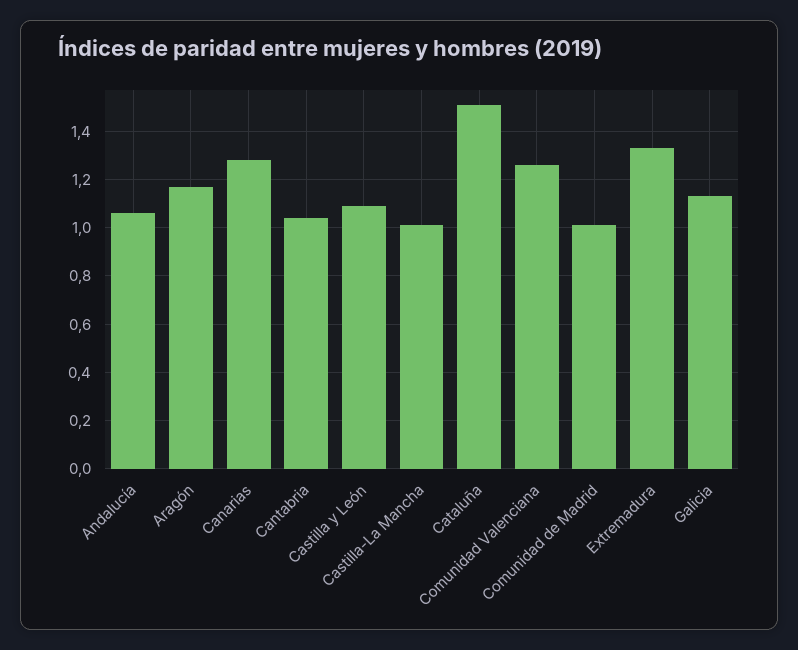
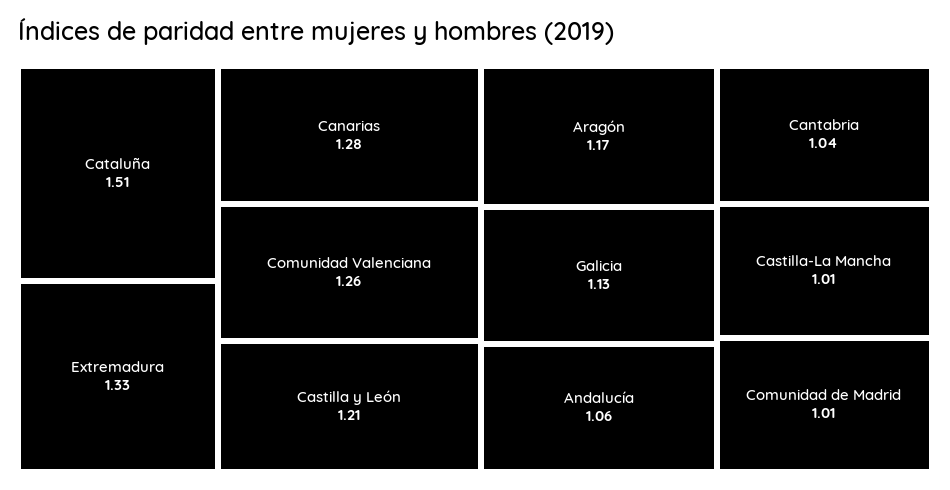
  {
    "Andalucía": 1.06,
    "Aragón": 1.17,
    "Canarias": 1.28,
    "Cantabria": 1.04,
-   "Castilla y León": 1.1,
+   "Castilla y León": 1.21,
    "Castilla-La Mancha": 1.01,
    "Cataluña": 1.51,
    "Comunidad Valenciana": 1.26,
    "Comunidad de Madrid": 1.01,
    "Extremadura": 1.33,
    "Galicia": 1.13
  }

